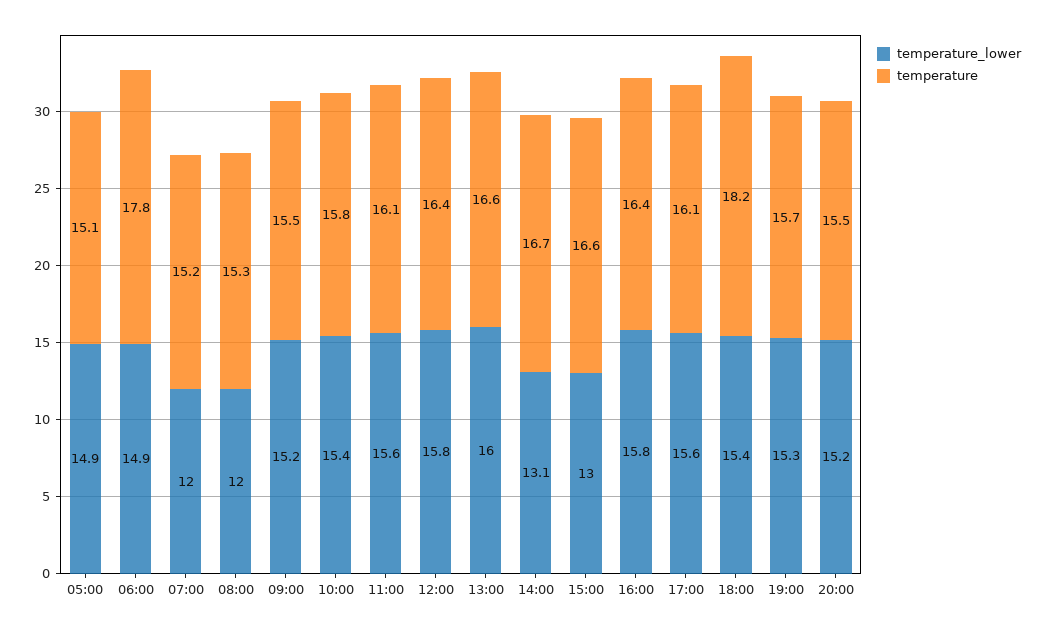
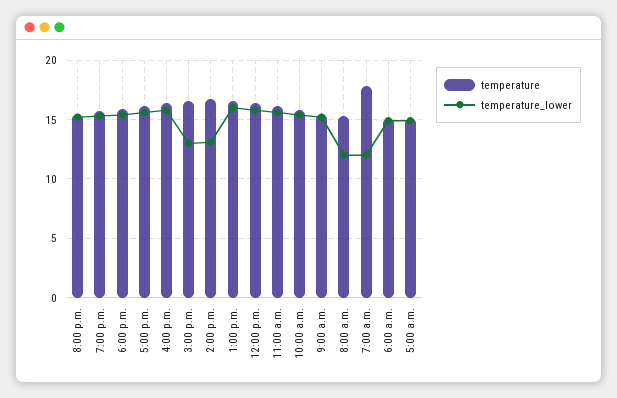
  {
    "temperature_lower": {
      "05:00": 14.9,
      "06:00": 14.9,
      "07:00": 12,
      "08:00": 12,
      "09:00": 15.2,
      "10:00": 15.4,
      "11:00": 15.6,
      "12:00": 15.8,
      "13:00": 16,
      "14:00": 13.1,
      "15:00": 13,
      "16:00": 15.8,
      "17:00": 15.6,
      "18:00": 15.4,
      "19:00": 15.3,
      "20:00": 15.2
    },
    "temperature": {
      "05:00": 15.1,
-     "06:00": 17.8,
+     "06:00": 15,
-     "07:00": 15.2,
+     "07:00": 18,
      "08:00": 15.3,
      "09:00": 15.5,
      "10:00": 15.8,
      "11:00": 16.1,
      "12:00": 16.4,
      "13:00": 16.6,
      "14:00": 16.7,
      "15:00": 16.6,
      "16:00": 16.4,
      "17:00": 16.1,
-     "18:00": 18.2,
+     "18:00": 16,
      "19:00": 15.7,
      "20:00": 15.5
    }
  }

